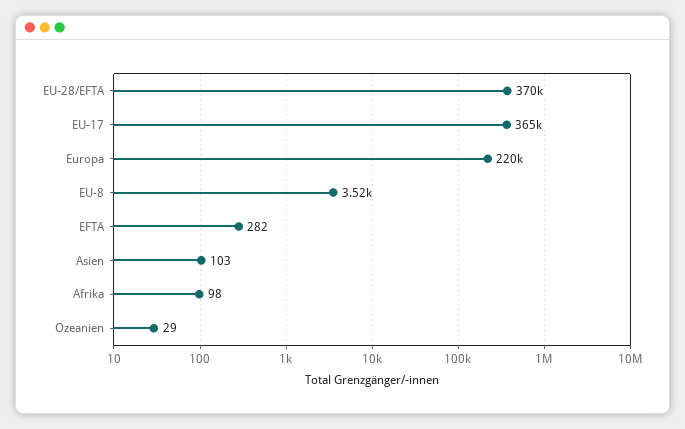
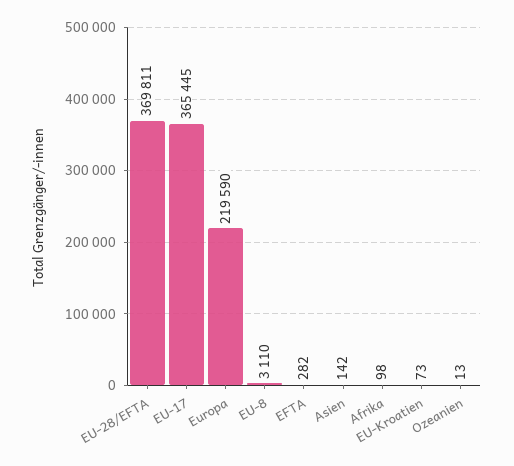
  {
    "EU-28/EFTA": 369811,
    "EU-17": 365445,
    "Europa": 219590,
-   "EU-8": 3520,
+   "EU-8": 3110,
    "EFTA": 282,
-   "Asien": 103,
+   "Asien": 142,
    "Afrika": 98,
-   "Ozeanien": 29
+   "Ozeanien": 13,
+   "EU-Kroatien": 73
  }

